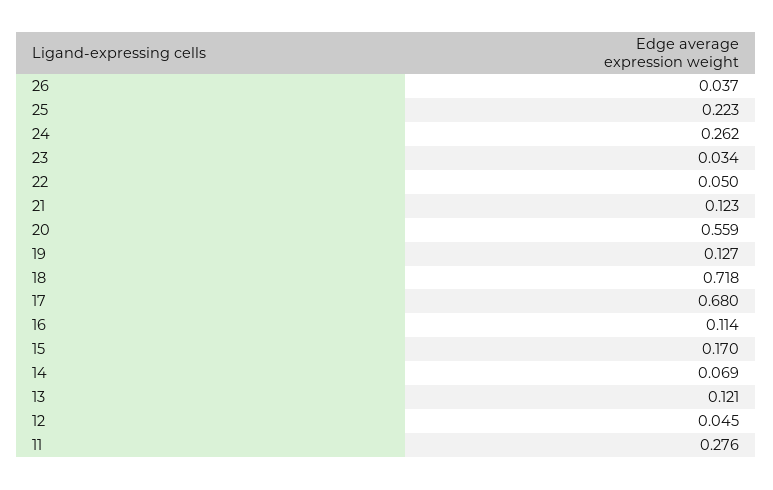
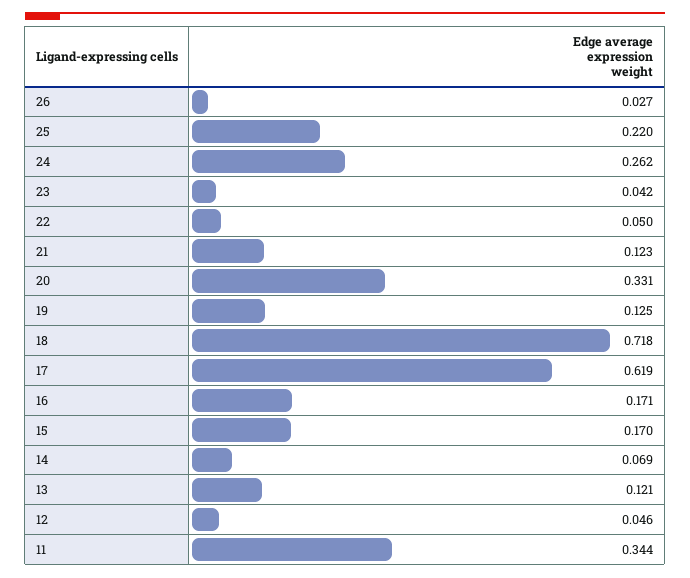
  {
-   "26": 0.037,
+   "26": 0.027,
-   "25": 0.223,
+   "25": 0.22,
    "24": 0.262,
-   "23": 0.034,
+   "23": 0.042,
    "22": 0.05,
    "21": 0.123,
-   "20": 0.559,
+   "20": 0.331,
-   "19": 0.127,
+   "19": 0.125,
    "18": 0.718,
-   "17": 0.68,
+   "17": 0.619,
-   "16": 0.114,
+   "16": 0.171,
    "15": 0.17,
    "14": 0.069,
    "13": 0.121,
-   "12": 0.045,
+   "12": 0.046,
-   "11": 0.276
+   "11": 0.344
  }

